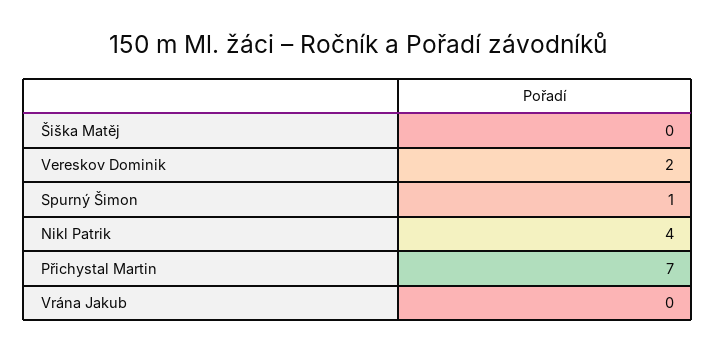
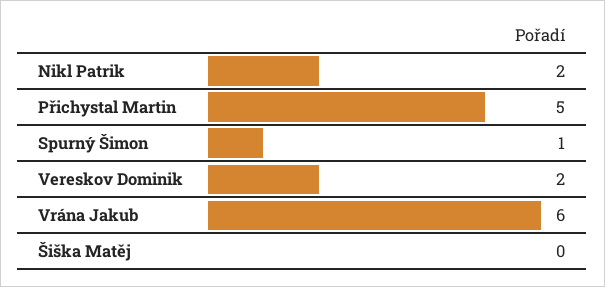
  {
    "Šiška Matěj": 0,
    "Vereskov Dominik": 2,
    "Spurný Šimon": 1,
-   "Nikl Patrik": 4,
+   "Nikl Patrik": 2,
-   "Přichystal Martin": 7,
+   "Přichystal Martin": 5,
-   "Vrána Jakub": 0
+   "Vrána Jakub": 6
  }

